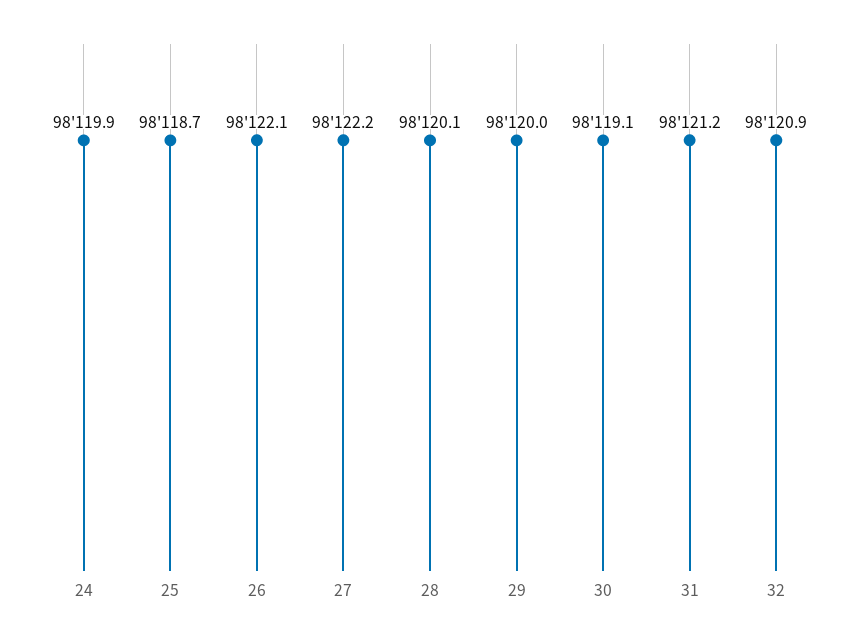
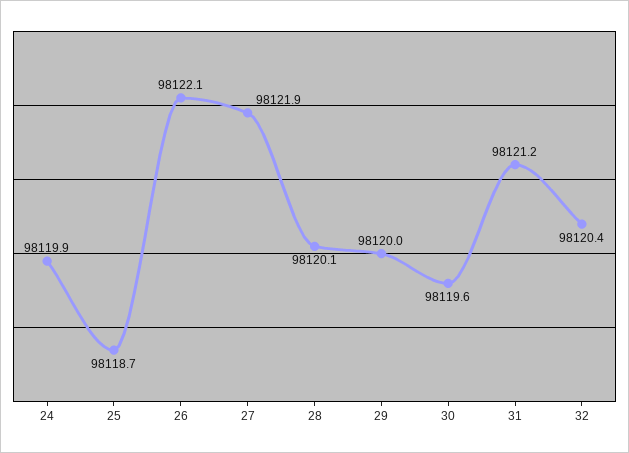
  {
    "24": 98119.9,
    "25": 98118.7,
    "26": 98122.1,
-   "27": 98122.2,
+   "27": 98121.9,
    "28": 98120.1,
    "29": 98120,
-   "30": 98119.1,
+   "30": 98119.6,
    "31": 98121.2,
-   "32": 98120.9
+   "32": 98120.4
  }

